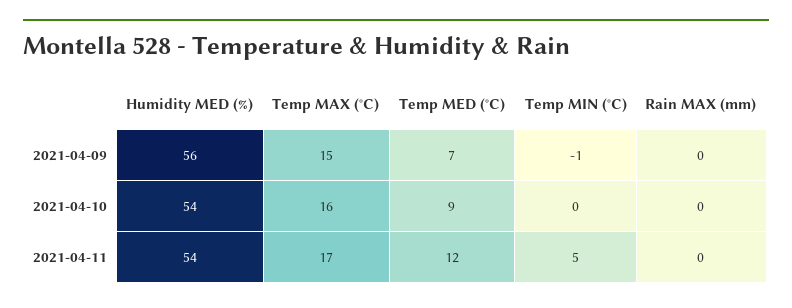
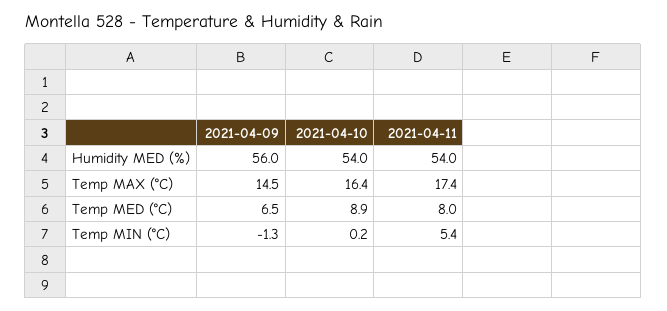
  {
    "Humidity MED (%)": {
      "2021-04-09": 56,
      "2021-04-10": 54,
      "2021-04-11": 54
    },
    "Temp MAX (°C)": {
      "2021-04-09": 14.5,
      "2021-04-10": 16.4,
      "2021-04-11": 17.4
    },
    "Temp MED (°C)": {
      "2021-04-09": 6.5,
      "2021-04-10": 8.9,
-     "2021-04-11": 12
+     "2021-04-11": 8
    },
    "Temp MIN (°C)": {
      "2021-04-09": -1.3,
      "2021-04-10": 0.2,
      "2021-04-11": 5.4
-   },
+   }
-   "Rain MAX (mm)": {
-     "2021-04-09": 0,
-     "2021-04-10": 0,
-     "2021-04-11": 0
-   }
  }

